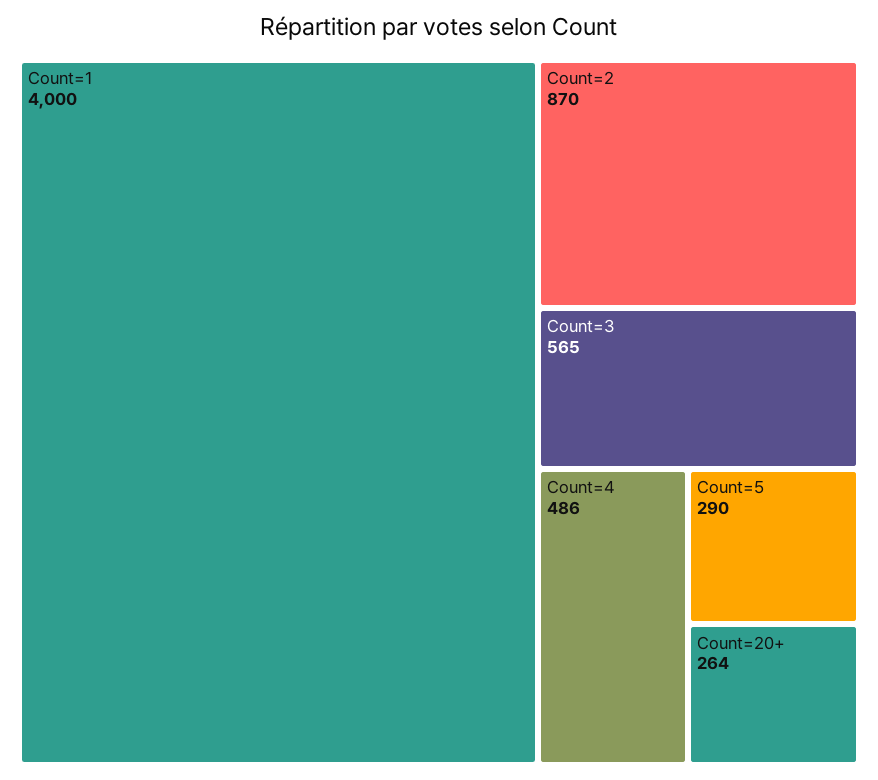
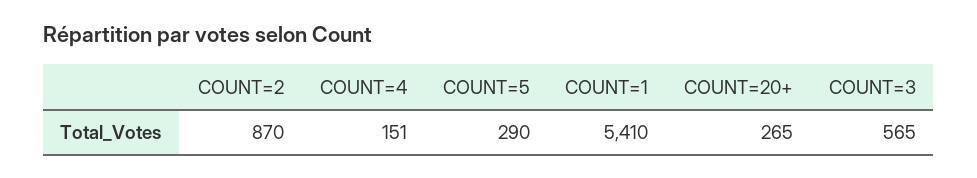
  {
-   "Count=1": 4000,
+   "Count=1": 5410,
    "Count=2": 870,
    "Count=3": 565,
-   "Count=4": 486,
+   "Count=4": 151,
    "Count=5": 290,
-   "Count=20+": 264
+   "Count=20+": 265
  }

